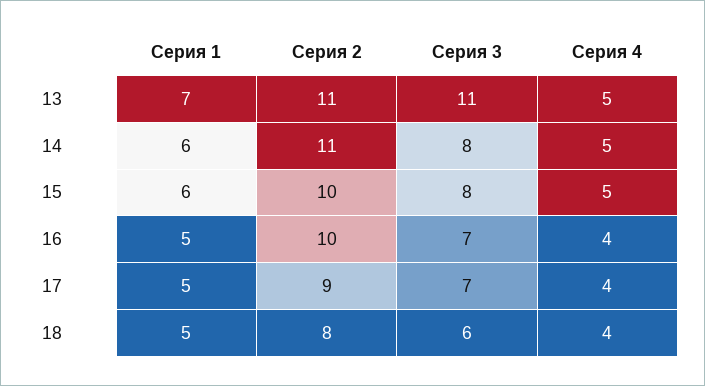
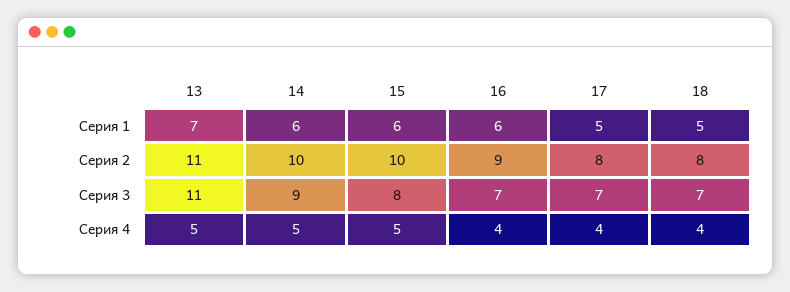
  {
    "Серия 1": {
      "13": 7,
      "14": 6,
      "15": 6,
-     "16": 5,
+     "16": 6,
      "17": 5,
      "18": 5
    },
    "Серия 2": {
      "13": 11,
-     "14": 11,
+     "14": 10,
      "15": 10,
-     "16": 10,
+     "16": 9,
-     "17": 9,
+     "17": 8,
      "18": 8
    },
    "Серия 3": {
      "13": 11,
-     "14": 8,
+     "14": 9,
      "15": 8,
      "16": 7,
      "17": 7,
-     "18": 6
+     "18": 7
    },
    "Серия 4": {
      "13": 5,
      "14": 5,
      "15": 5,
      "16": 4,
      "17": 4,
      "18": 4
    }
  }

